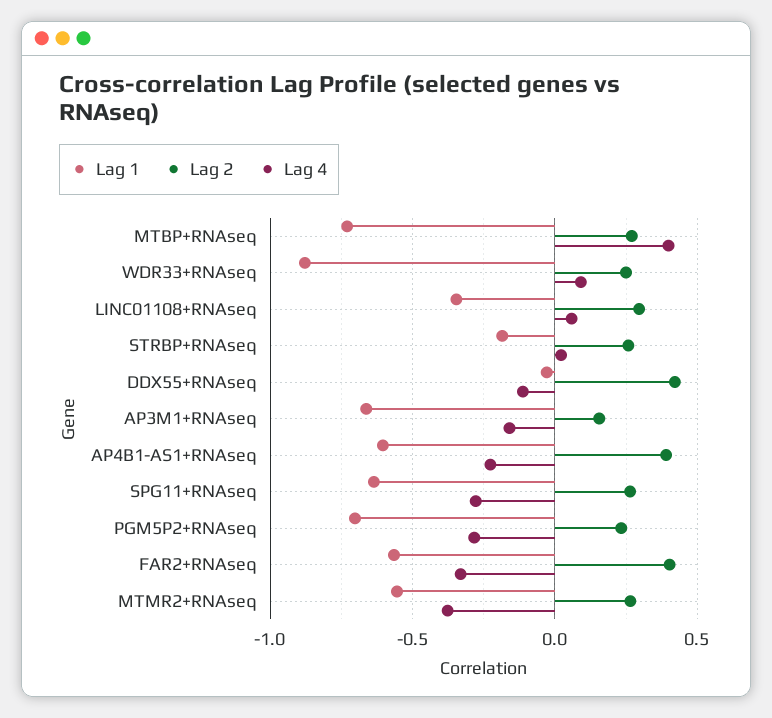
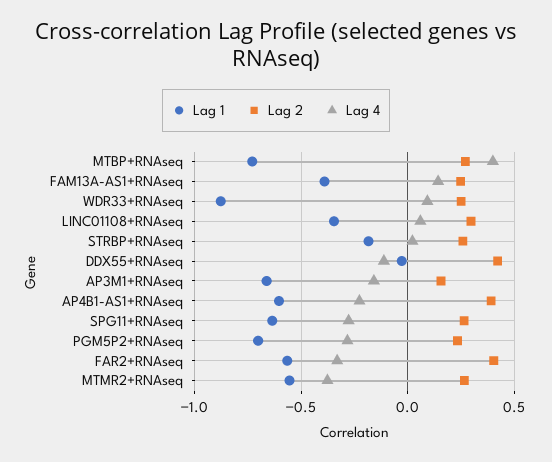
  {
    "Lag 1": {
      "MTBP+RNAseq": -0.75,
      "WDR33+RNAseq": -0.9,
      "LINC01108+RNAseq": -0.35,
      "STRBP+RNAseq": -0.2,
      "DDX55+RNAseq": -0.05,
      "AP3M1+RNAseq": -0.65,
      "AP4B1-AS1+RNAseq": -0.6,
      "SPG11+RNAseq": -0.65,
      "PGM5P2+RNAseq": -0.7,
      "FAR2+RNAseq": -0.55,
-     "MTMR2+RNAseq": -0.55
+     "MTMR2+RNAseq": -0.55,
+     "FAM13A-AS1+RNAseq": -0.4
    },
    "Lag 2": {
      "MTBP+RNAseq": 0.25,
      "WDR33+RNAseq": 0.25,
      "LINC01108+RNAseq": 0.3,
      "STRBP+RNAseq": 0.25,
      "DDX55+RNAseq": 0.4,
      "AP3M1+RNAseq": 0.15,
      "AP4B1-AS1+RNAseq": 0.4,
      "SPG11+RNAseq": 0.25,
      "PGM5P2+RNAseq": 0.25,
      "FAR2+RNAseq": 0.4,
-     "MTMR2+RNAseq": 0.25
+     "MTMR2+RNAseq": 0.25,
+     "FAM13A-AS1+RNAseq": 0.25
    },
    "Lag 4": {
      "MTBP+RNAseq": 0.4,
      "WDR33+RNAseq": 0.1,
      "LINC01108+RNAseq": 0.05,
      "STRBP+RNAseq": 0,
      "DDX55+RNAseq": -0.1,
      "AP3M1+RNAseq": -0.15,
      "AP4B1-AS1+RNAseq": -0.25,
      "SPG11+RNAseq": -0.3,
      "PGM5P2+RNAseq": -0.3,
      "FAR2+RNAseq": -0.35,
-     "MTMR2+RNAseq": -0.4
+     "MTMR2+RNAseq": -0.4,
+     "FAM13A-AS1+RNAseq": 0.15
    }
  }

